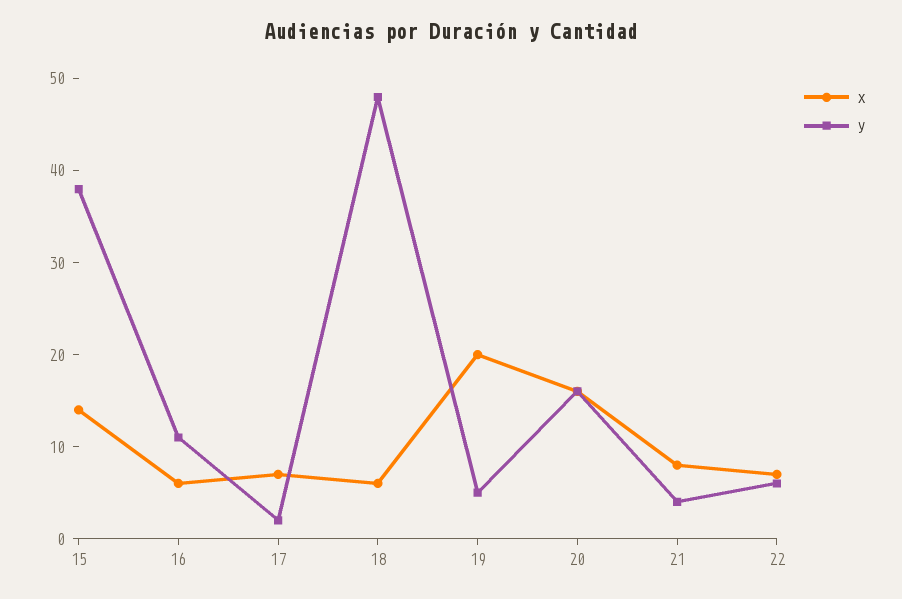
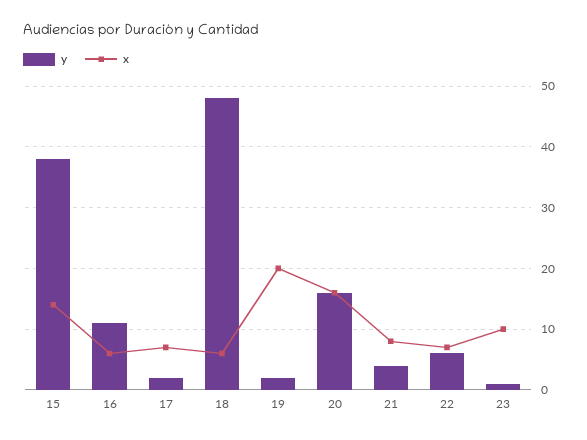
  {
    "x": {
      "15": 14,
      "16": 6,
      "17": 7,
      "18": 6,
      "19": 20,
      "20": 16,
      "21": 8,
-     "22": 7
+     "22": 7,
+     "23": 10
    },
    "y": {
      "15": 38,
      "16": 11,
      "17": 2,
      "18": 48,
-     "19": 5,
+     "19": 2,
      "20": 16,
      "21": 4,
-     "22": 6
+     "22": 6,
+     "23": 1
    }
  }

